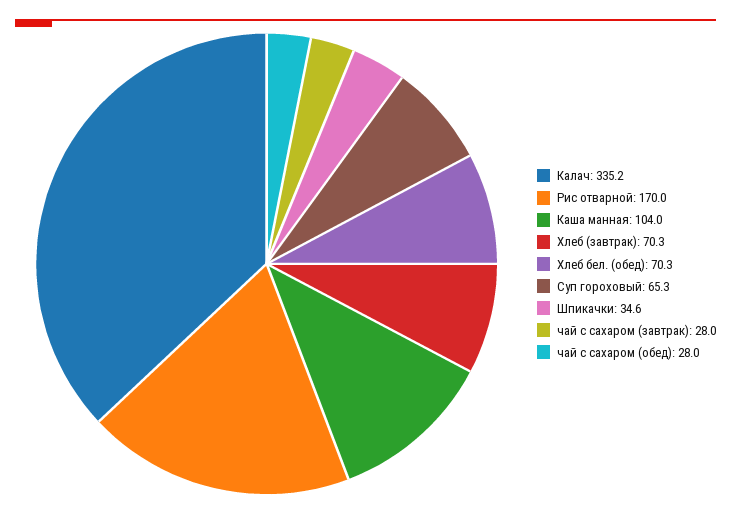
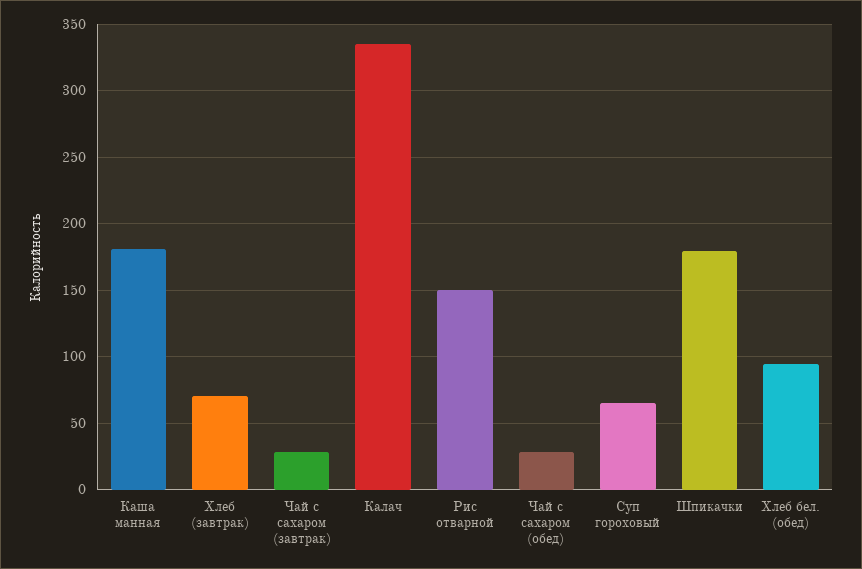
  {
    "Калач": 335.2,
-   "Рис отварной": 170,
+   "Рис отварной": 150,
-   "Каша манная": 104,
+   "Каша манная": 180,
    "Хлеб (завтрак)": 70.3,
-   "Хлеб бел. (обед)": 70.3,
+   "Хлеб бел. (обед)": 95,
    "Суп гороховый": 65.3,
-   "Шпикачки": 34.6,
+   "Шпикачки": 180,
    "чай с сахаром (завтрак)": 28,
    "чай с сахаром (обед)": 28
  }

